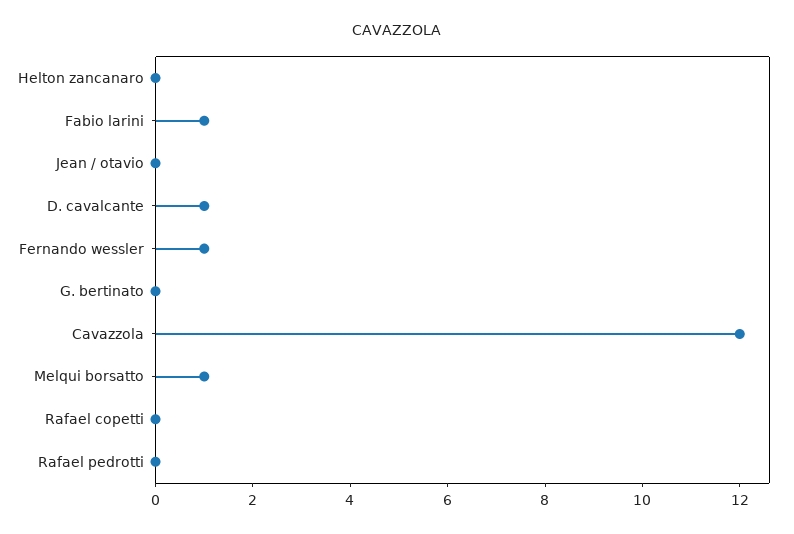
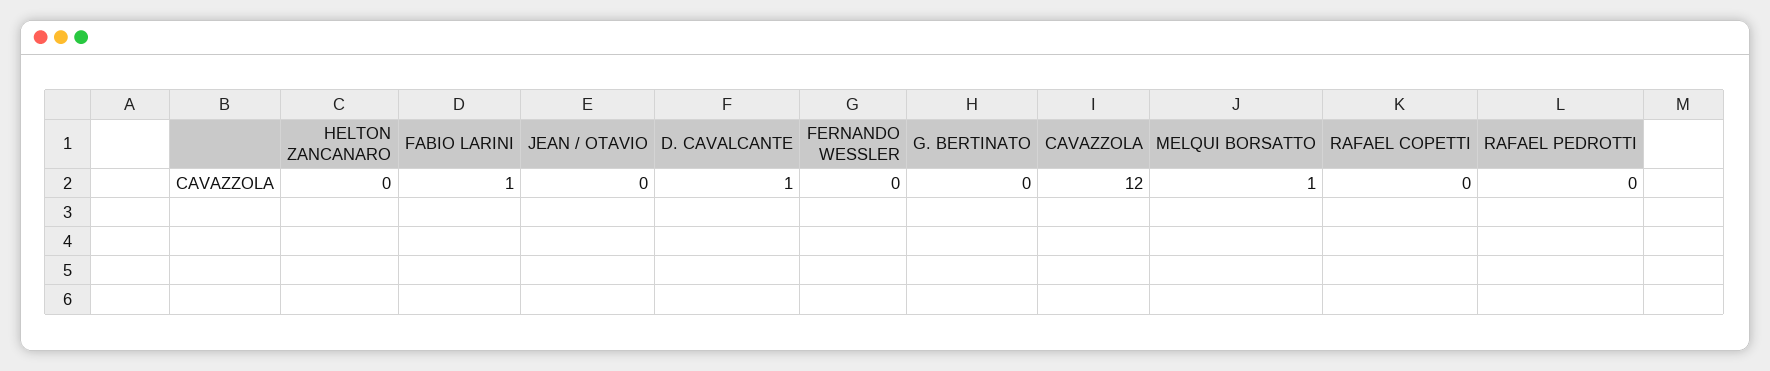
  {
    "Helton zancanaro": 0,
    "Fabio larini": 1,
    "Jean / otavio": 0,
    "D. cavalcante": 1,
-   "Fernando wessler": 1,
+   "Fernando wessler": 0,
    "G. bertinato": 0,
    "Cavazzola": 12,
    "Melqui borsatto": 1,
    "Rafael copetti": 0,
    "Rafael pedrotti": 0
  }

